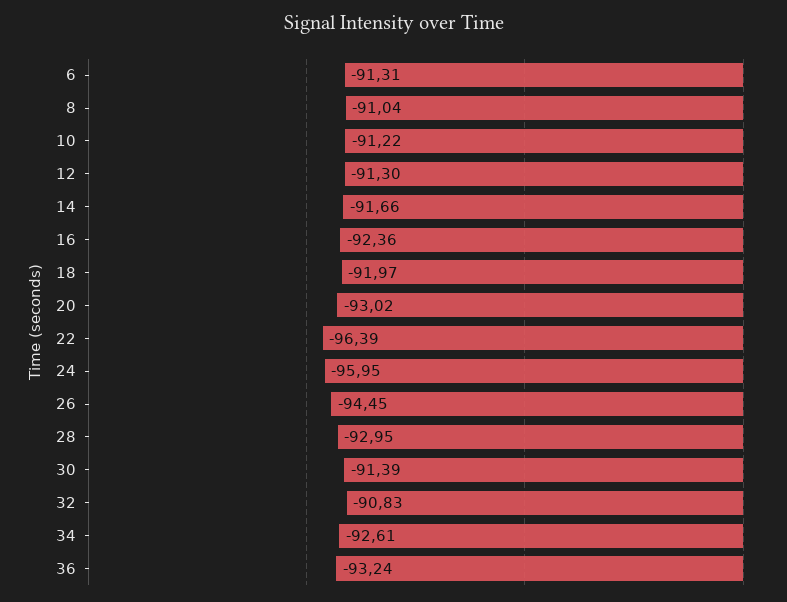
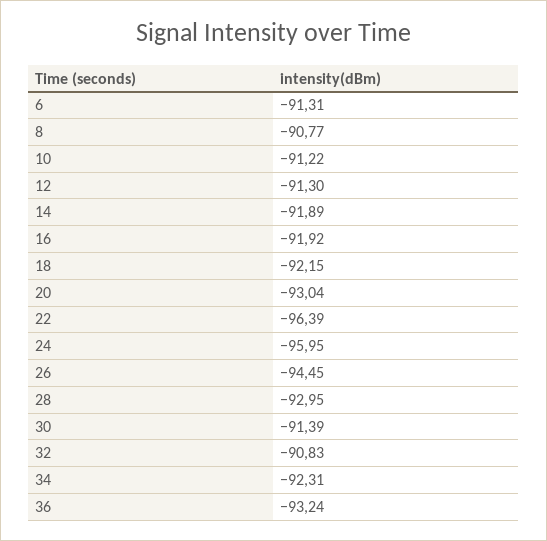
  {
    "6": -91.31,
-   "8": -91.04,
+   "8": -90.77,
    "10": -91.22,
    "12": -91.3,
-   "14": -91.66,
+   "14": -91.89,
-   "16": -92.36,
+   "16": -91.92,
-   "18": -91.97,
+   "18": -92.15,
-   "20": -93.02,
+   "20": -93.04,
    "22": -96.39,
    "24": -95.95,
    "26": -94.45,
    "28": -92.95,
    "30": -91.39,
    "32": -90.83,
-   "34": -92.61,
+   "34": -92.31,
    "36": -93.24
  }

